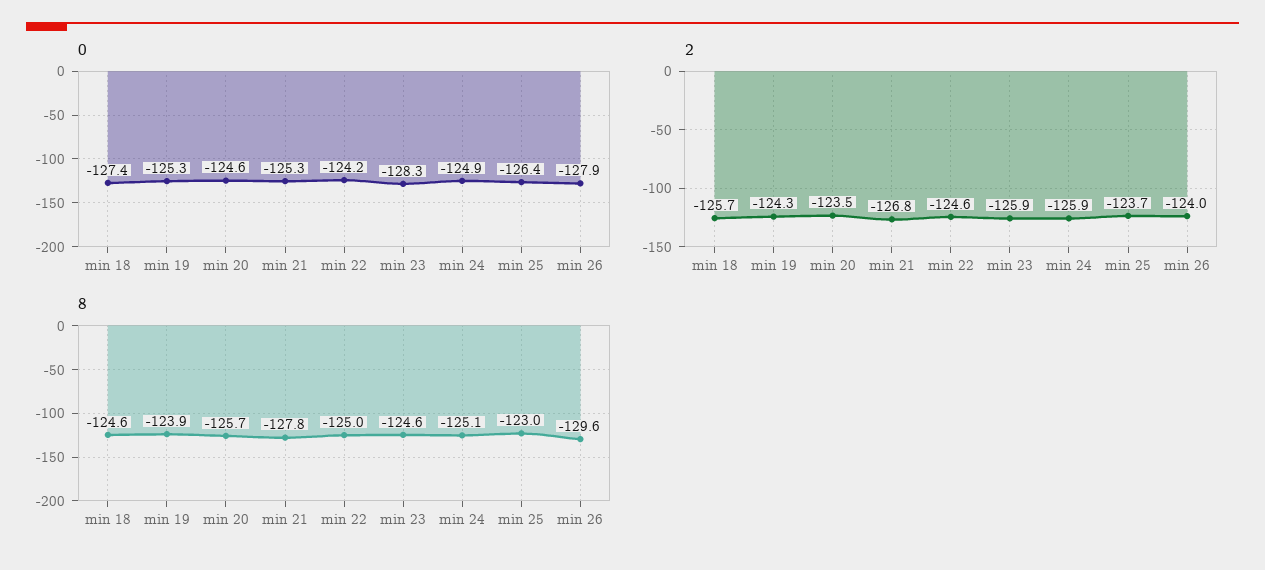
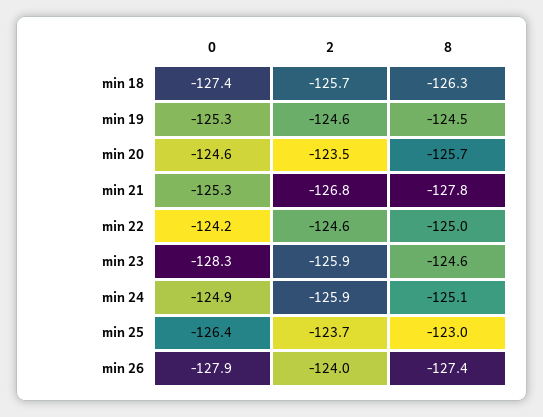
  {
    "0": {
      "min 18": -127.4,
      "min 19": -125.3,
      "min 20": -124.6,
      "min 21": -125.3,
      "min 22": -124.2,
      "min 23": -128.3,
      "min 24": -124.9,
      "min 25": -126.4,
      "min 26": -127.9
    },
    "2": {
      "min 18": -125.7,
-     "min 19": -124.3,
+     "min 19": -124.6,
      "min 20": -123.5,
      "min 21": -126.8,
      "min 22": -124.6,
      "min 23": -125.9,
      "min 24": -125.9,
      "min 25": -123.7,
      "min 26": -124
    },
    "8": {
-     "min 18": -124.6,
+     "min 18": -126.3,
-     "min 19": -123.9,
+     "min 19": -124.5,
      "min 20": -125.7,
      "min 21": -127.8,
      "min 22": -125,
      "min 23": -124.6,
      "min 24": -125.1,
      "min 25": -123,
-     "min 26": -129.6
+     "min 26": -127.4
    }
  }

